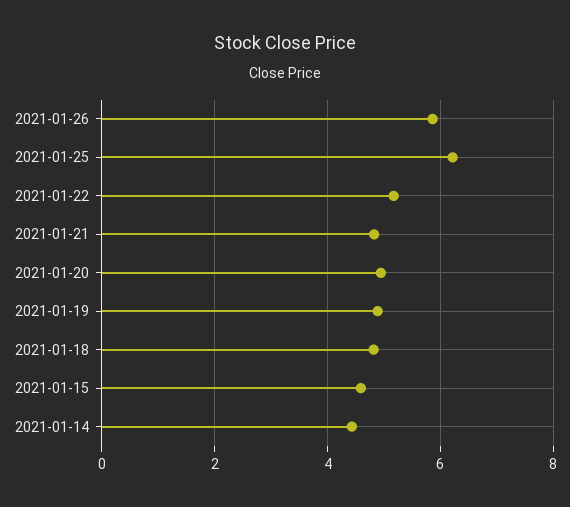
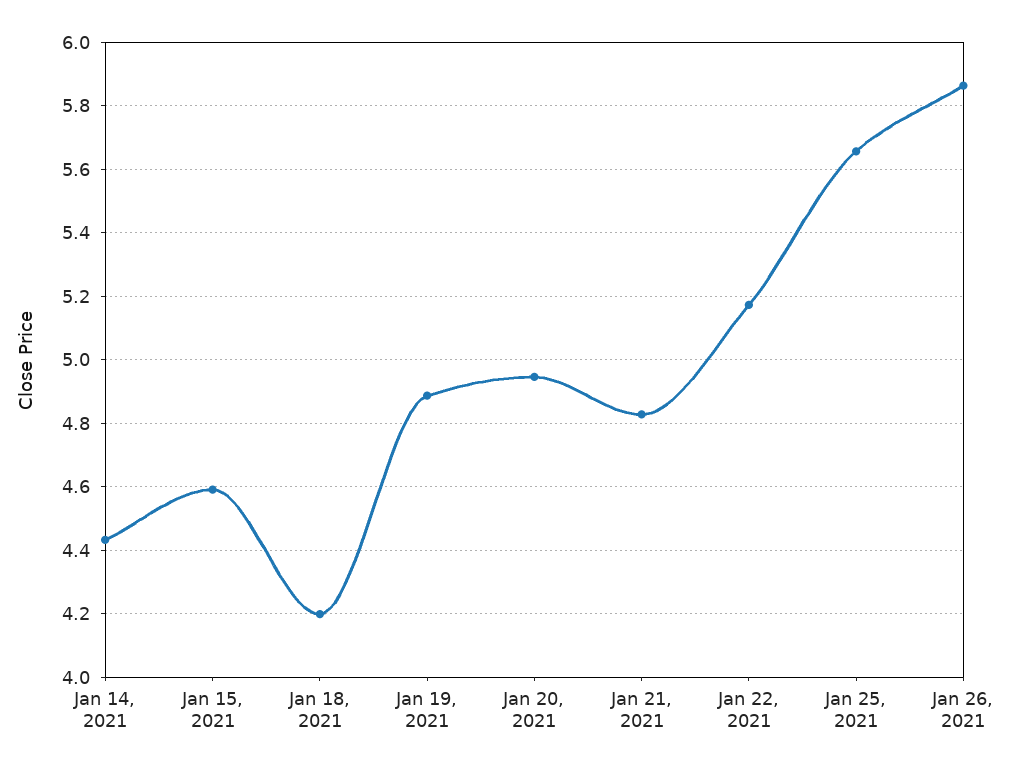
  {
    "2021-01-26": 5.86,
-   "2021-01-25": 6.2,
+   "2021-01-25": 5.66,
    "2021-01-22": 5.18,
    "2021-01-21": 4.82,
    "2021-01-20": 4.94,
    "2021-01-19": 4.88,
-   "2021-01-18": 4.8,
+   "2021-01-18": 4.2,
    "2021-01-15": 4.6,
    "2021-01-14": 4.44
  }

